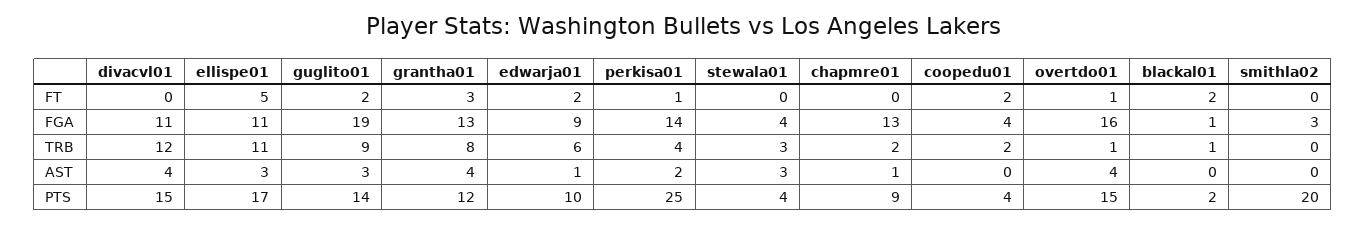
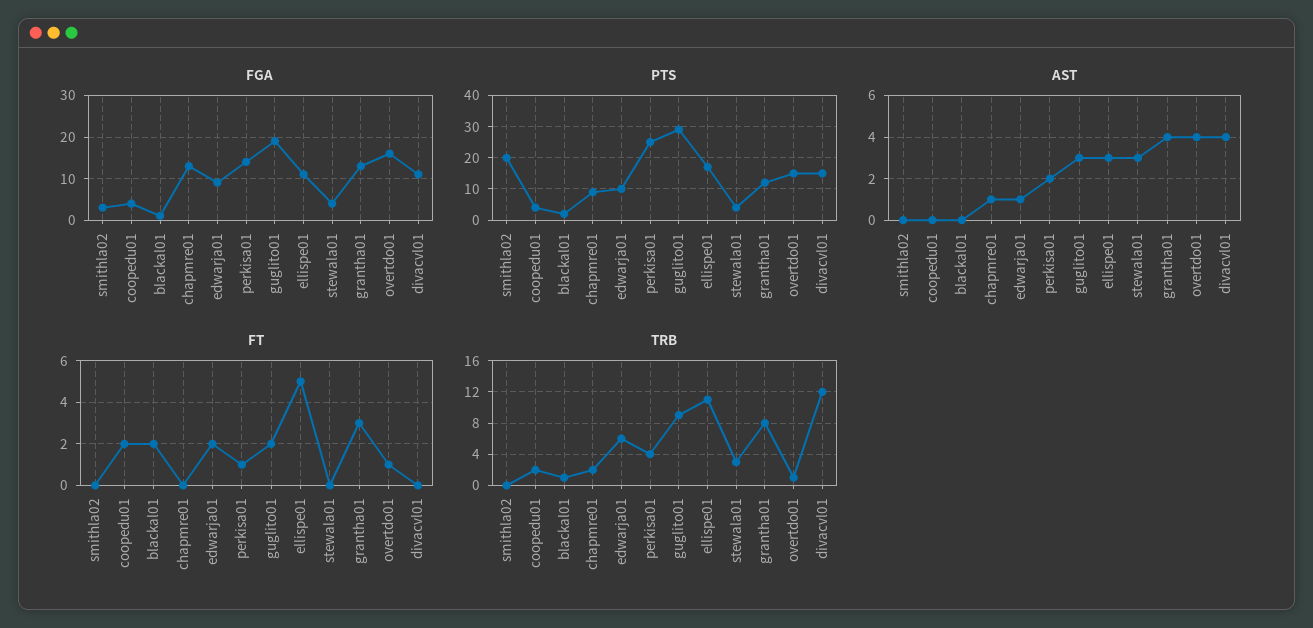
  {
    "FT": {
      "divacvl01": 0,
      "ellispe01": 5,
      "guglito01": 2,
      "grantha01": 3,
      "edwarja01": 2,
      "perkisa01": 1,
      "stewala01": 0,
      "chapmre01": 0,
      "coopedu01": 2,
      "overtdo01": 1,
      "blackal01": 2,
      "smithla02": 0
    },
    "FGA": {
      "divacvl01": 11,
      "ellispe01": 11,
      "guglito01": 19,
      "grantha01": 13,
      "edwarja01": 9,
      "perkisa01": 14,
      "stewala01": 4,
      "chapmre01": 13,
      "coopedu01": 4,
      "overtdo01": 16,
      "blackal01": 1,
      "smithla02": 3
    },
    "TRB": {
      "divacvl01": 12,
      "ellispe01": 11,
      "guglito01": 9,
      "grantha01": 8,
      "edwarja01": 6,
      "perkisa01": 4,
      "stewala01": 3,
      "chapmre01": 2,
      "coopedu01": 2,
      "overtdo01": 1,
      "blackal01": 1,
      "smithla02": 0
    },
    "AST": {
      "divacvl01": 4,
      "ellispe01": 3,
      "guglito01": 3,
      "grantha01": 4,
      "edwarja01": 1,
      "perkisa01": 2,
      "stewala01": 3,
      "chapmre01": 1,
      "coopedu01": 0,
      "overtdo01": 4,
      "blackal01": 0,
      "smithla02": 0
    },
    "PTS": {
      "divacvl01": 15,
      "ellispe01": 17,
-     "guglito01": 14,
+     "guglito01": 30,
      "grantha01": 12,
      "edwarja01": 10,
      "perkisa01": 25,
      "stewala01": 4,
      "chapmre01": 9,
      "coopedu01": 4,
      "overtdo01": 15,
      "blackal01": 2,
      "smithla02": 20
    }
  }

